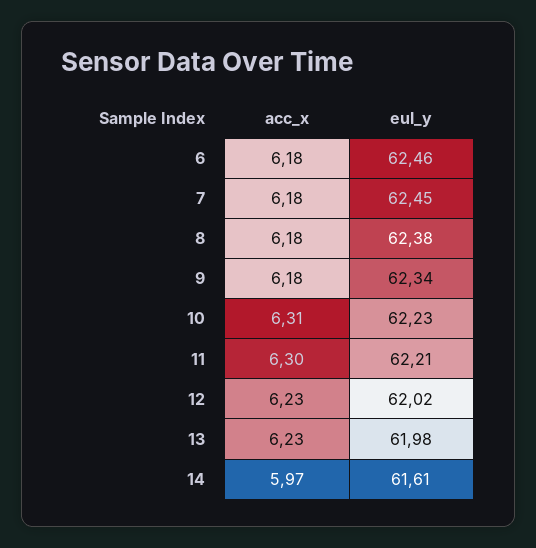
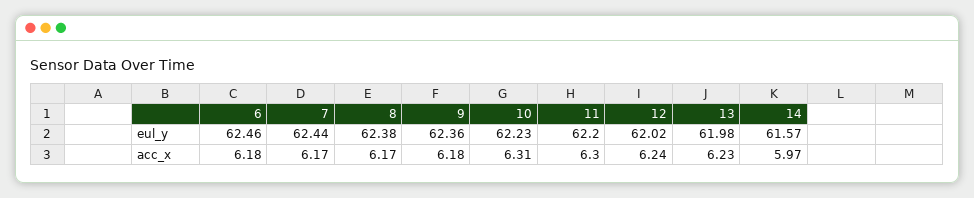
  {
    "acc_x": {
      "6": 6.18,
-     "7": 6.18,
+     "7": 6.17,
-     "8": 6.18,
+     "8": 6.17,
      "9": 6.18,
      "10": 6.31,
      "11": 6.3,
-     "12": 6.23,
+     "12": 6.24,
      "13": 6.23,
      "14": 5.97
    },
    "eul_y": {
      "6": 62.46,
-     "7": 62.45,
+     "7": 62.44,
      "8": 62.38,
-     "9": 62.34,
+     "9": 62.36,
      "10": 62.23,
-     "11": 62.21,
+     "11": 62.2,
      "12": 62.02,
      "13": 61.98,
-     "14": 61.61
+     "14": 61.57
    }
  }

